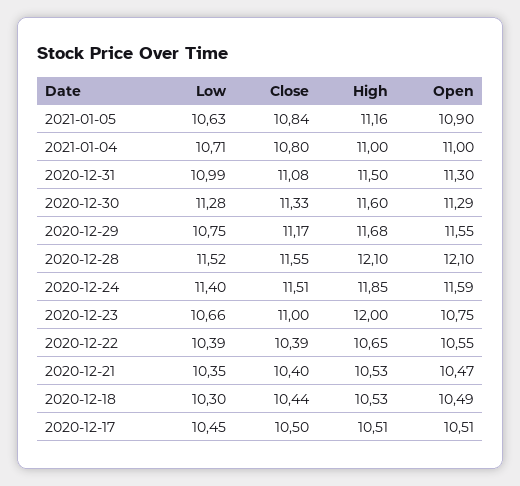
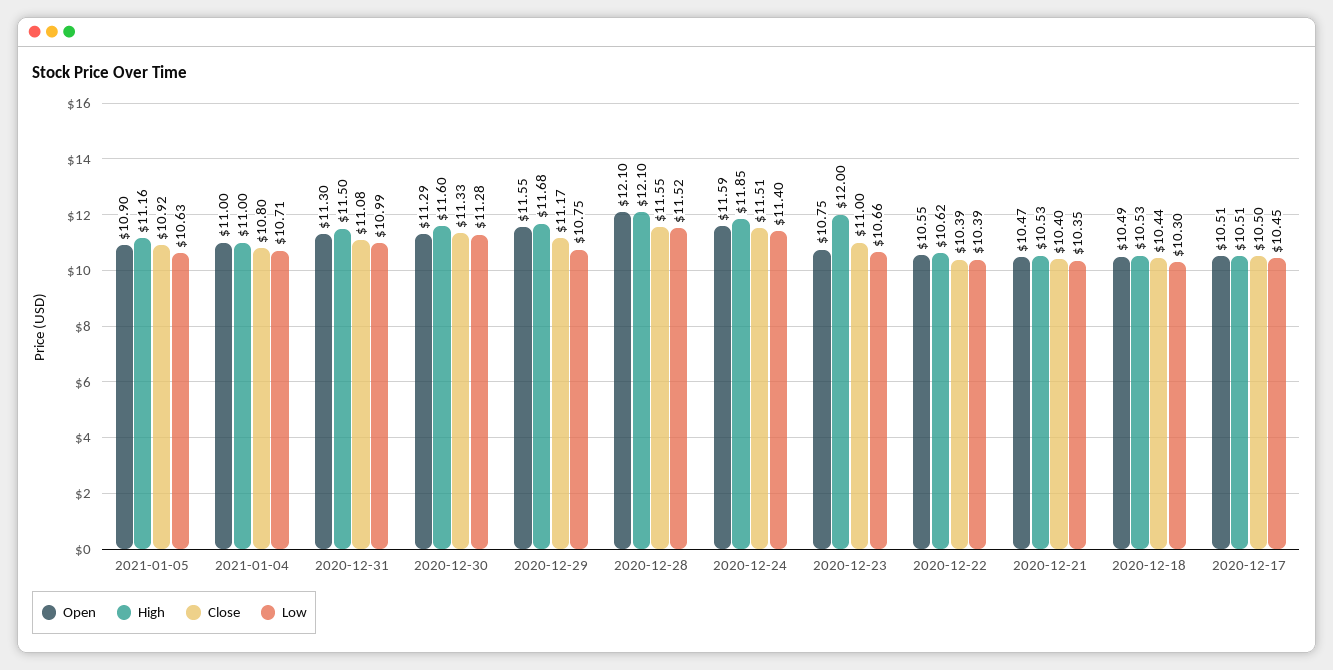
  {
    "Low": {
      "2021-01-05": 10.63,
      "2021-01-04": 10.71,
      "2020-12-31": 10.99,
      "2020-12-30": 11.28,
      "2020-12-29": 10.75,
      "2020-12-28": 11.52,
      "2020-12-24": 11.4,
      "2020-12-23": 10.66,
      "2020-12-22": 10.39,
      "2020-12-21": 10.35,
      "2020-12-18": 10.3,
      "2020-12-17": 10.45
    },
    "Close": {
-     "2021-01-05": 10.84,
+     "2021-01-05": 10.92,
      "2021-01-04": 10.8,
      "2020-12-31": 11.08,
      "2020-12-30": 11.33,
      "2020-12-29": 11.17,
      "2020-12-28": 11.55,
      "2020-12-24": 11.51,
      "2020-12-23": 11,
      "2020-12-22": 10.39,
      "2020-12-21": 10.4,
      "2020-12-18": 10.44,
      "2020-12-17": 10.5
    },
    "High": {
      "2021-01-05": 11.16,
      "2021-01-04": 11,
      "2020-12-31": 11.5,
      "2020-12-30": 11.6,
      "2020-12-29": 11.68,
      "2020-12-28": 12.1,
      "2020-12-24": 11.85,
      "2020-12-23": 12,
-     "2020-12-22": 10.65,
+     "2020-12-22": 10.62,
      "2020-12-21": 10.53,
      "2020-12-18": 10.53,
      "2020-12-17": 10.51
    },
    "Open": {
      "2021-01-05": 10.9,
      "2021-01-04": 11,
      "2020-12-31": 11.3,
      "2020-12-30": 11.29,
      "2020-12-29": 11.55,
      "2020-12-28": 12.1,
      "2020-12-24": 11.59,
      "2020-12-23": 10.75,
      "2020-12-22": 10.55,
      "2020-12-21": 10.47,
      "2020-12-18": 10.49,
      "2020-12-17": 10.51
    }
  }

